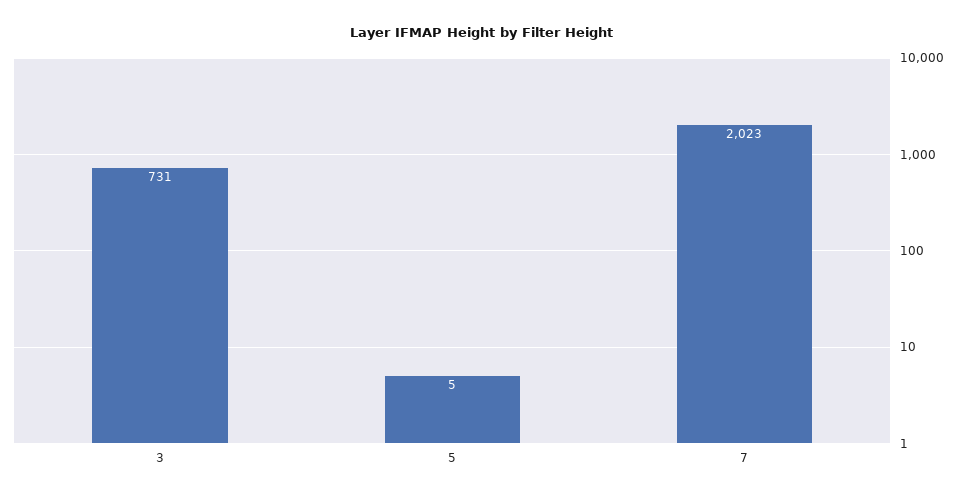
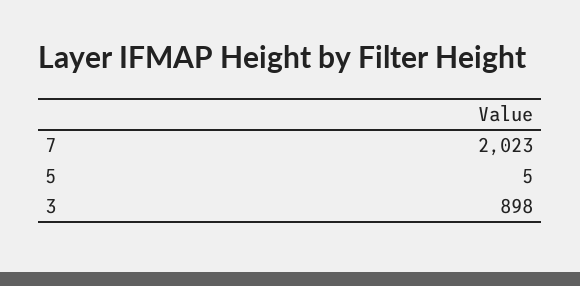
  {
-   "3": 731,
+   "3": 898,
    "5": 5,
    "7": 2023
  }

